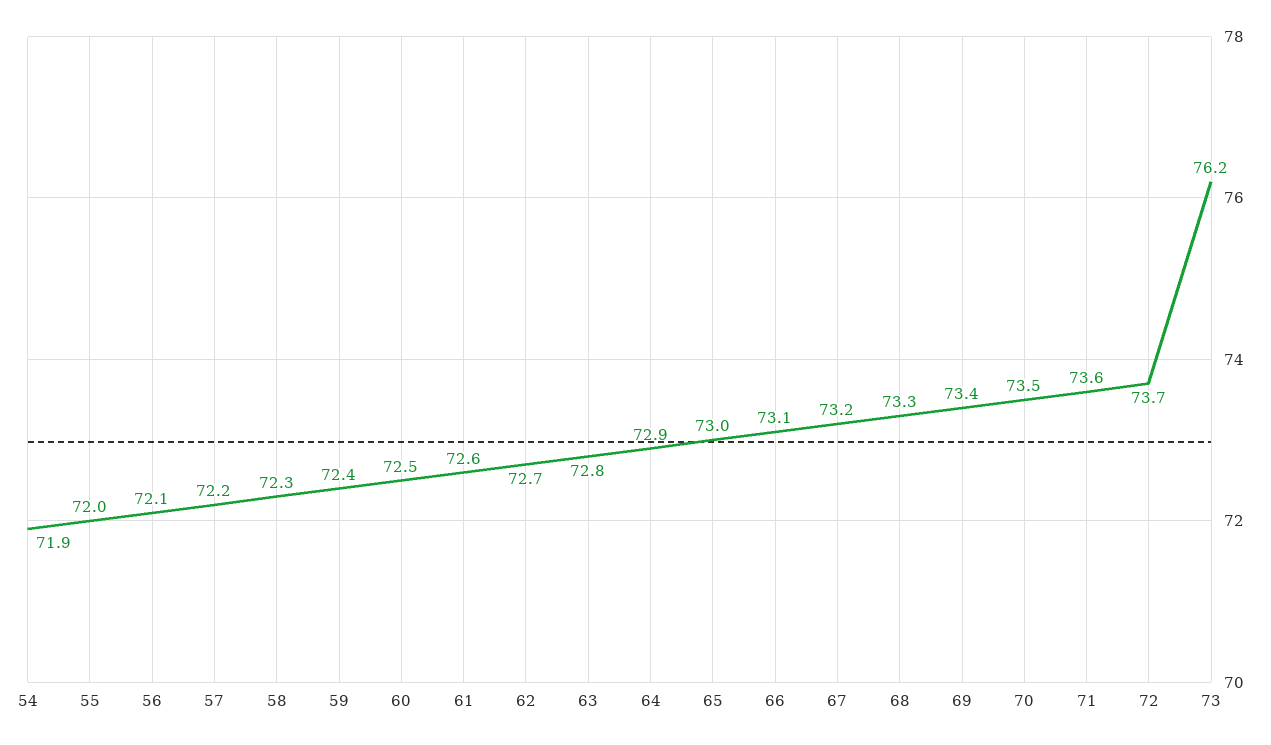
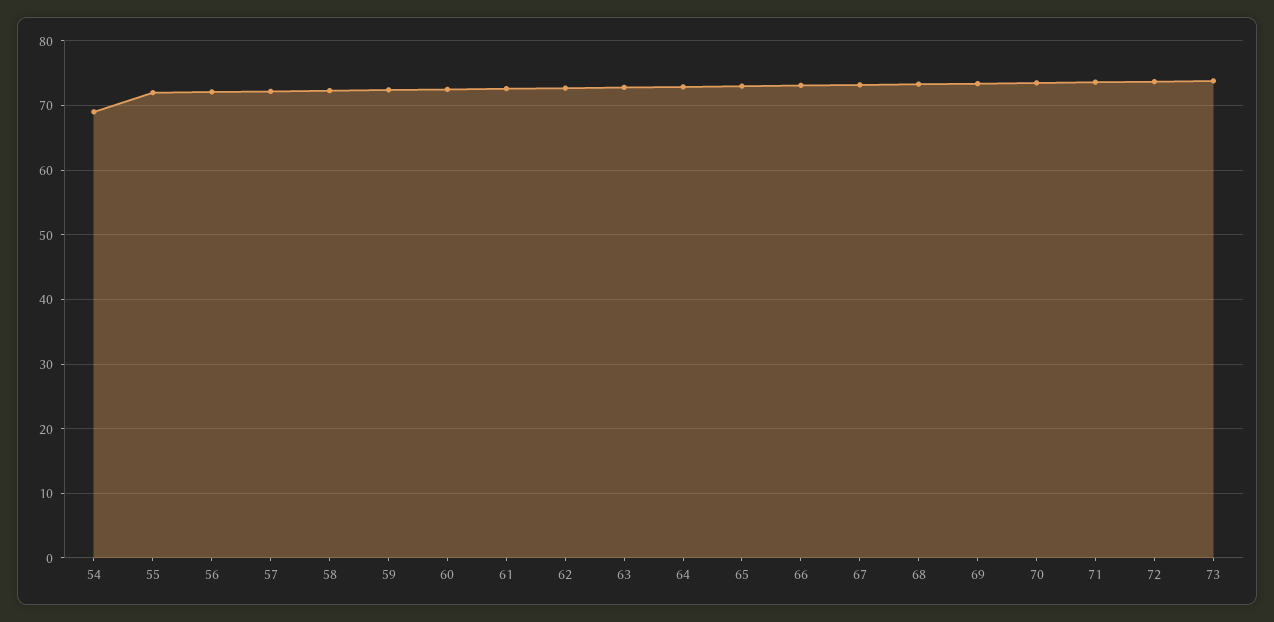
  {
-   "54": 71.9,
+   "54": 69,
    "55": 72,
    "56": 72.1,
    "57": 72.2,
    "58": 72.3,
    "59": 72.4,
    "60": 72.5,
    "61": 72.6,
    "62": 72.7,
    "63": 72.8,
    "64": 72.9,
    "65": 73,
    "66": 73.1,
    "67": 73.2,
    "68": 73.3,
    "69": 73.4,
    "70": 73.5,
    "71": 73.6,
    "72": 73.7,
-   "73": 76.2
+   "73": 74
  }

